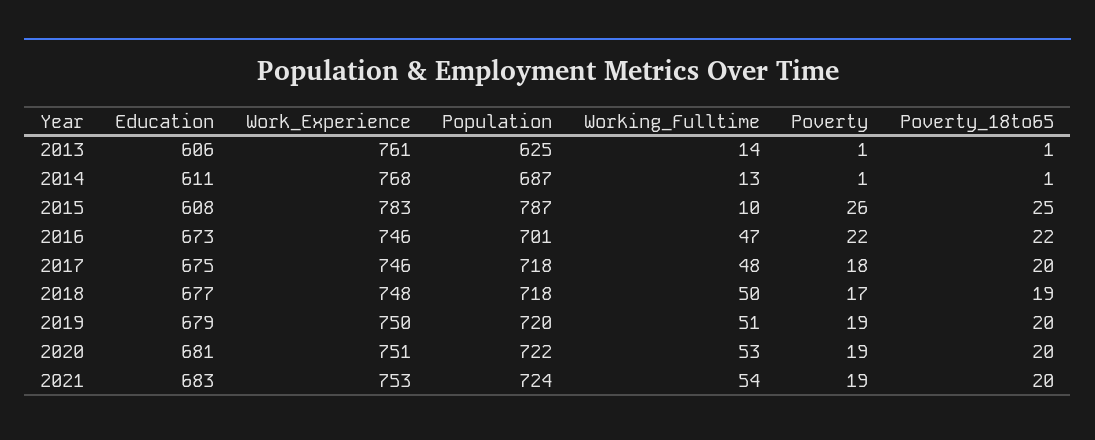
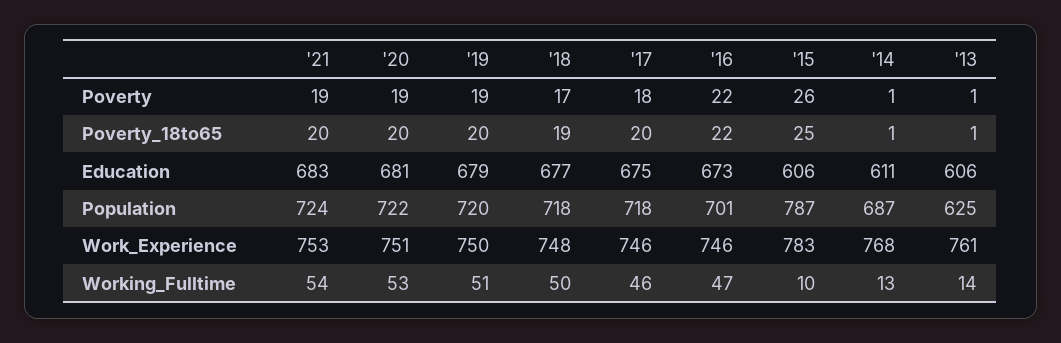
  {
    "Education": {
      "2013": 606,
      "2014": 611,
-     "2015": 608,
+     "2015": 606,
      "2016": 673,
      "2017": 675,
      "2018": 677,
      "2019": 679,
      "2020": 681,
      "2021": 683
    },
    "Work_Experience": {
      "2013": 761,
      "2014": 768,
      "2015": 783,
      "2016": 746,
      "2017": 746,
      "2018": 748,
      "2019": 750,
      "2020": 751,
      "2021": 753
    },
    "Population": {
      "2013": 625,
      "2014": 687,
      "2015": 787,
      "2016": 701,
      "2017": 718,
      "2018": 718,
      "2019": 720,
      "2020": 722,
      "2021": 724
    },
    "Working_Fulltime": {
      "2013": 14,
      "2014": 13,
      "2015": 10,
      "2016": 47,
-     "2017": 48,
+     "2017": 46,
      "2018": 50,
      "2019": 51,
      "2020": 53,
      "2021": 54
    },
    "Poverty": {
      "2013": 1,
      "2014": 1,
      "2015": 26,
      "2016": 22,
      "2017": 18,
      "2018": 17,
      "2019": 19,
      "2020": 19,
      "2021": 19
    },
    "Poverty_18to65": {
      "2013": 1,
      "2014": 1,
      "2015": 25,
      "2016": 22,
      "2017": 20,
      "2018": 19,
      "2019": 20,
      "2020": 20,
      "2021": 20
    }
  }

